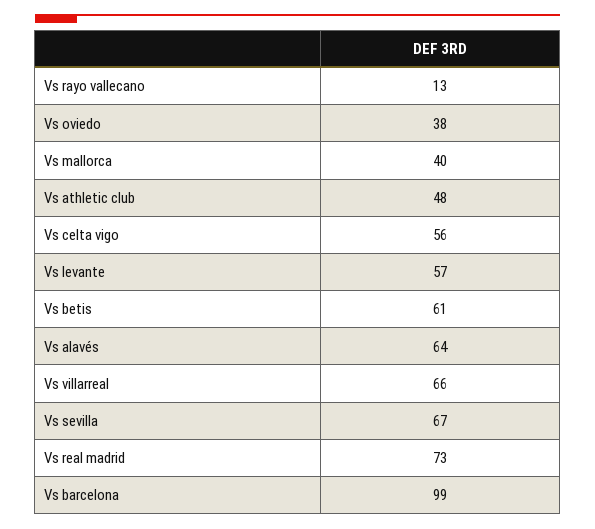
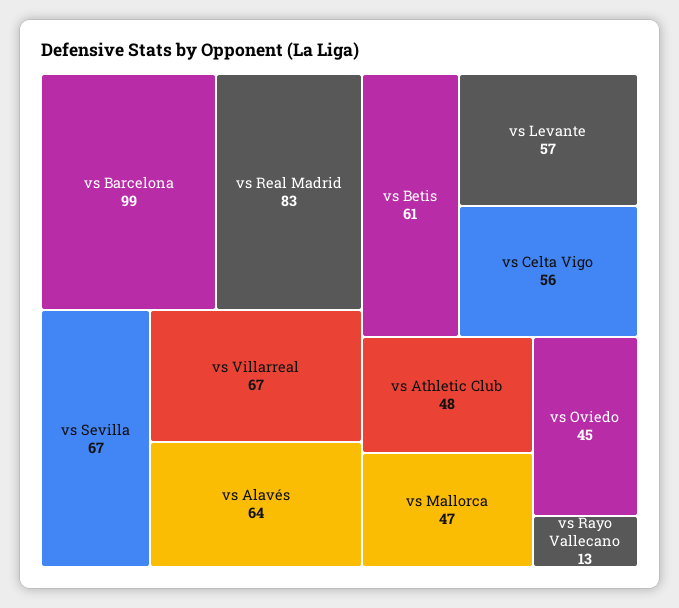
  {
    "Vs rayo vallecano": 13,
-   "Vs oviedo": 38,
+   "Vs oviedo": 45,
-   "Vs mallorca": 40,
+   "Vs mallorca": 47,
    "Vs athletic club": 48,
    "Vs celta vigo": 56,
    "Vs levante": 57,
    "Vs betis": 61,
    "Vs alavés": 64,
-   "Vs villarreal": 66,
+   "Vs villarreal": 67,
    "Vs sevilla": 67,
-   "Vs real madrid": 73,
+   "Vs real madrid": 83,
    "Vs barcelona": 99
  }

